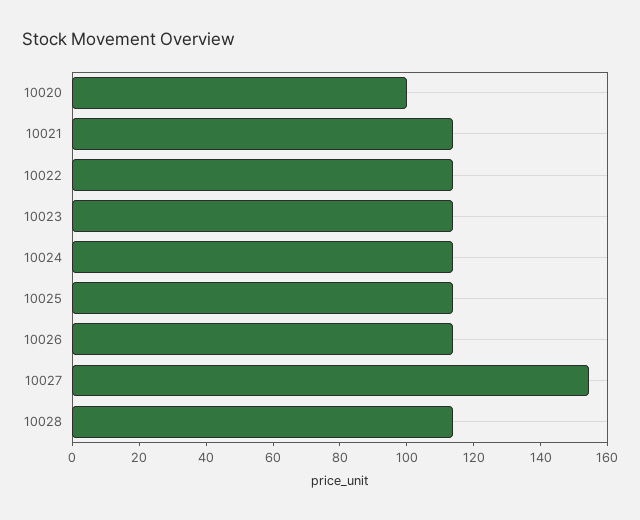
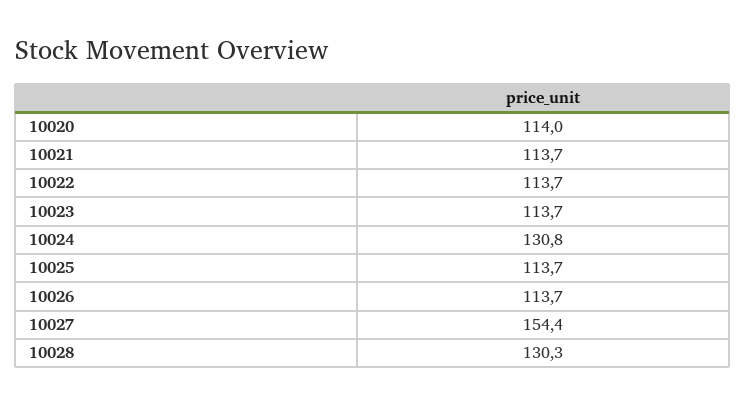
  {
-   "10020": 100,
+   "10020": 114,
    "10021": 113.7,
    "10022": 113.7,
    "10023": 113.7,
-   "10024": 115,
+   "10024": 130.8,
    "10025": 113.7,
    "10026": 113.7,
    "10027": 154.4,
-   "10028": 115
+   "10028": 130.3
  }

